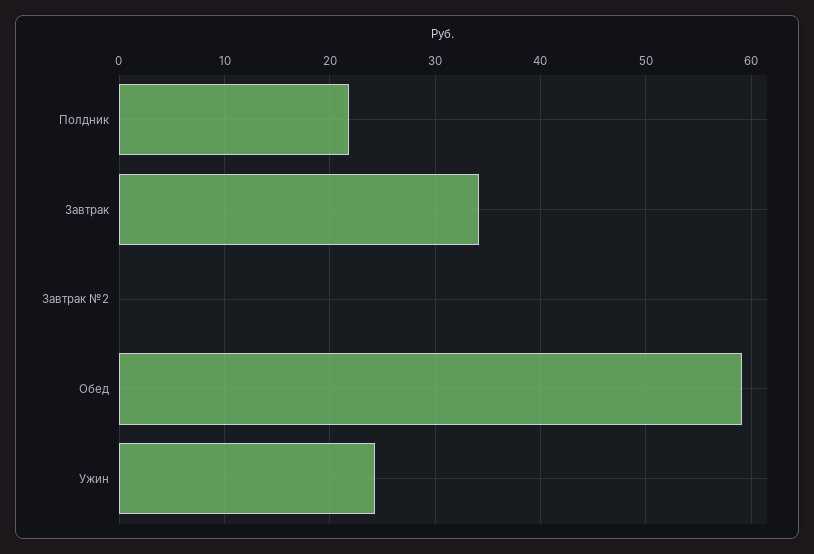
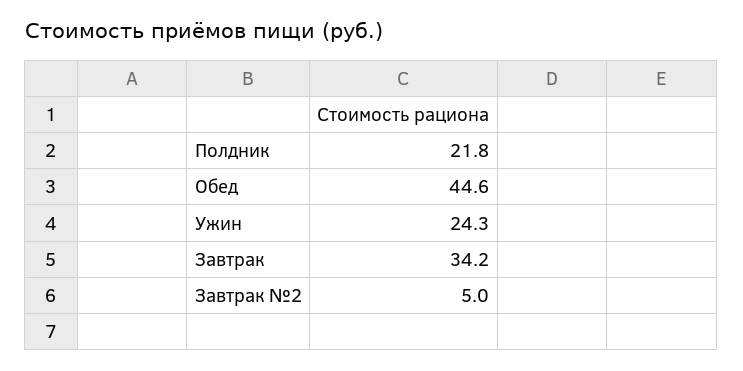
  {
    "Полдник": 21.8,
    "Завтрак": 34.2,
-   "Завтрак №2": 0,
+   "Завтрак №2": 5,
-   "Обед": 59,
+   "Обед": 44.6,
    "Ужин": 24.3
  }

